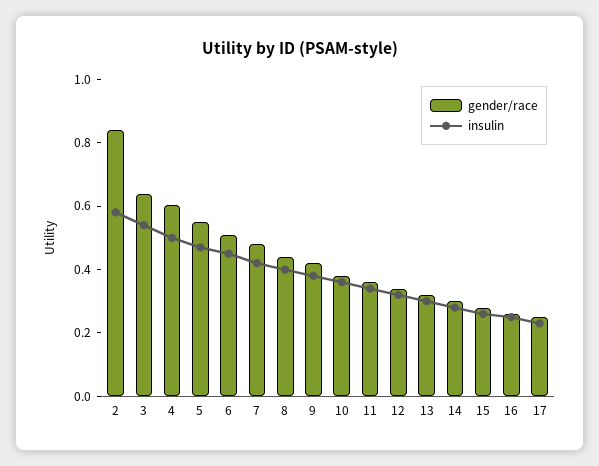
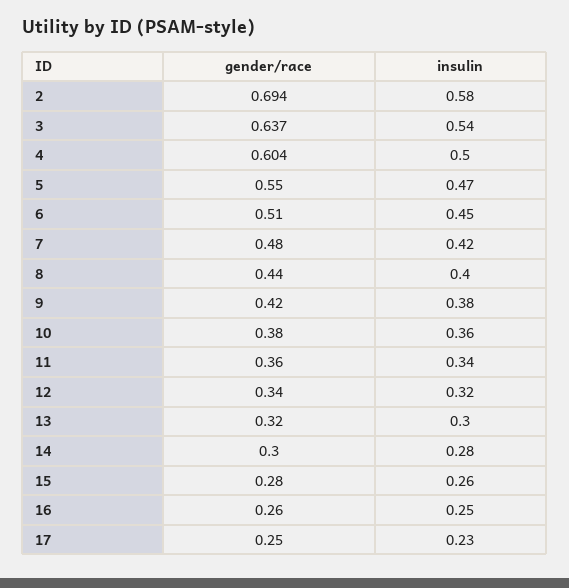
  {
    "gender/race": {
-     "2": 0.85,
+     "2": 0.694,
      "3": 0.637,
      "4": 0.604,
      "5": 0.55,
      "6": 0.51,
      "7": 0.48,
      "8": 0.44,
      "9": 0.42,
      "10": 0.38,
      "11": 0.36,
      "12": 0.34,
      "13": 0.32,
      "14": 0.3,
      "15": 0.28,
      "16": 0.26,
      "17": 0.25
    },
    "insulin": {
      "2": 0.58,
      "3": 0.54,
      "4": 0.5,
      "5": 0.47,
      "6": 0.45,
      "7": 0.42,
      "8": 0.4,
      "9": 0.38,
      "10": 0.36,
      "11": 0.34,
      "12": 0.32,
      "13": 0.3,
      "14": 0.28,
      "15": 0.26,
      "16": 0.25,
      "17": 0.23
    }
  }

